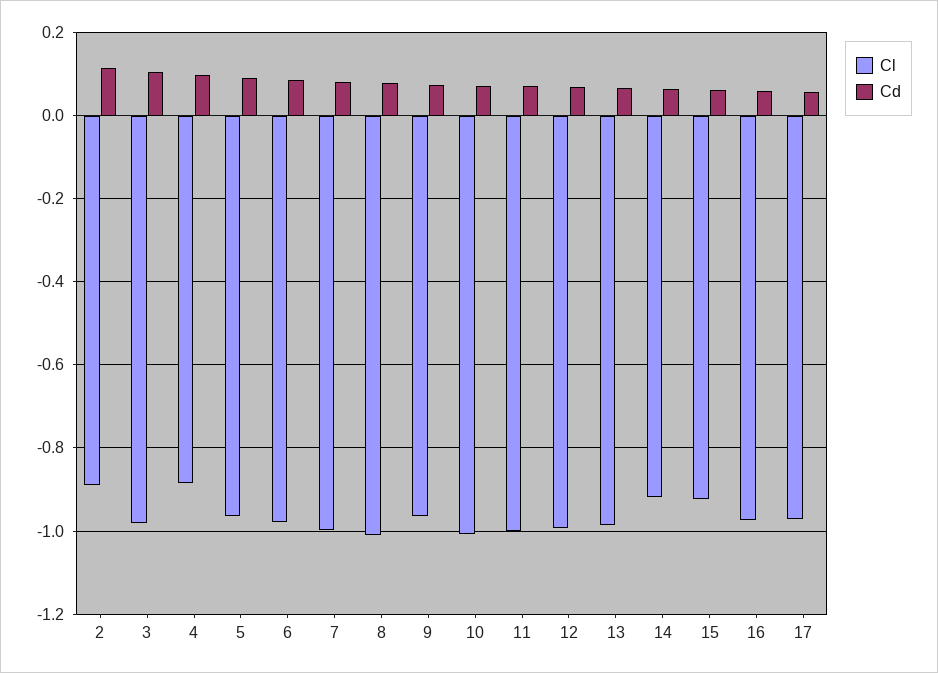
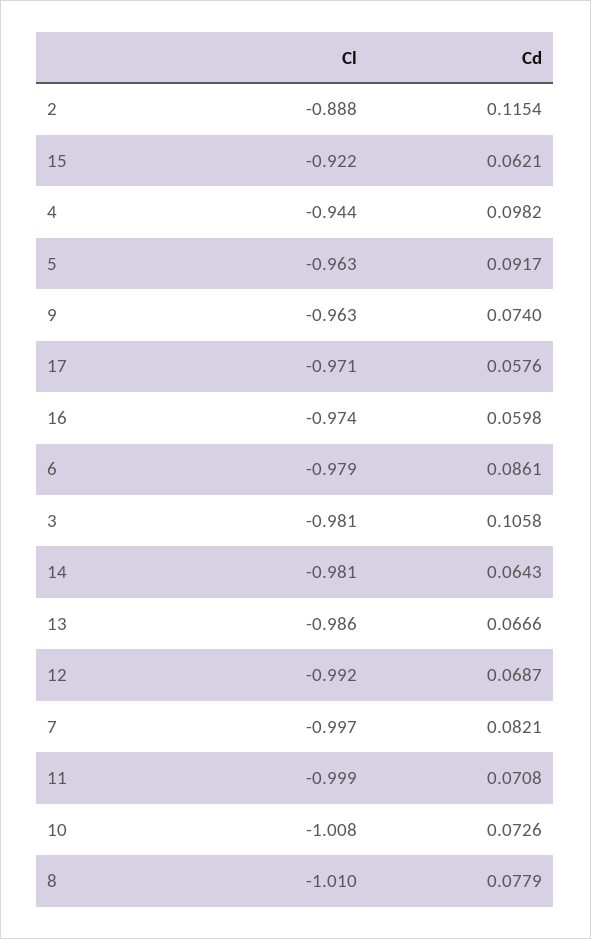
  {
    "Cl": {
      "2": -0.888,
      "3": -0.981,
-     "4": -0.88,
+     "4": -0.944,
      "5": -0.963,
      "6": -0.979,
      "7": -0.997,
      "8": -1.01,
      "9": -0.963,
      "10": -1.008,
      "11": -0.999,
      "12": -0.992,
      "13": -0.986,
-     "14": -0.92,
+     "14": -0.981,
      "15": -0.922,
      "16": -0.974,
      "17": -0.971
    },
    "Cd": {
      "2": 0.1154,
      "3": 0.1058,
      "4": 0.0982,
      "5": 0.0917,
      "6": 0.0861,
      "7": 0.0821,
      "8": 0.0779,
      "9": 0.074,
      "10": 0.0726,
      "11": 0.0708,
      "12": 0.0687,
      "13": 0.0666,
      "14": 0.0643,
      "15": 0.0621,
      "16": 0.0598,
      "17": 0.0576
    }
  }

